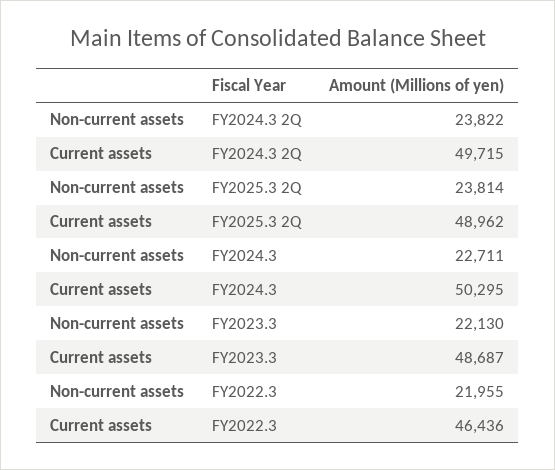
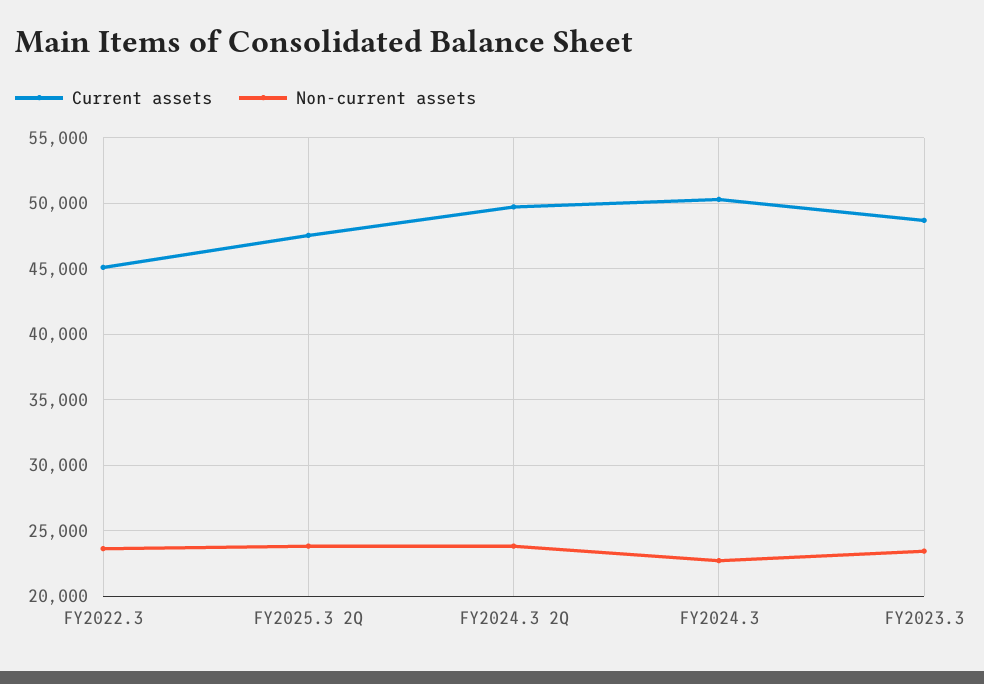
  {
    "Non-current assets": {
      "FY2024.3 2Q": 23822,
      "FY2025.3 2Q": 23814,
      "FY2024.3": 22711,
-     "FY2023.3": 22130,
+     "FY2023.3": 23500,
-     "FY2022.3": 21955
+     "FY2022.3": 23500
    },
    "Current assets": {
      "FY2024.3 2Q": 49715,
-     "FY2025.3 2Q": 48962,
+     "FY2025.3 2Q": 47500,
      "FY2024.3": 50295,
      "FY2023.3": 48687,
-     "FY2022.3": 46436
+     "FY2022.3": 45000
    }
  }

